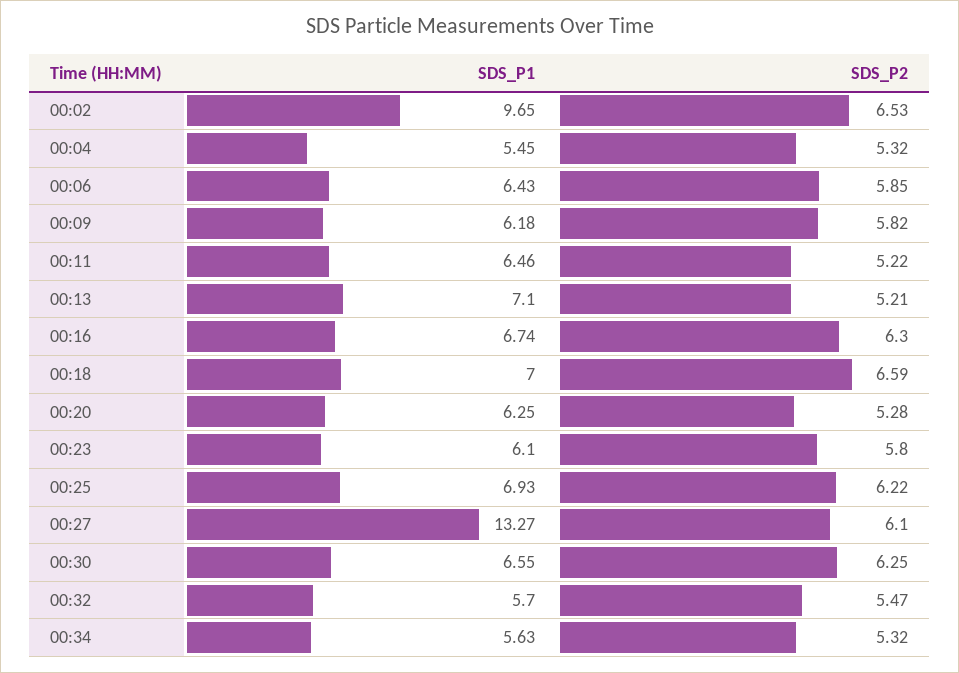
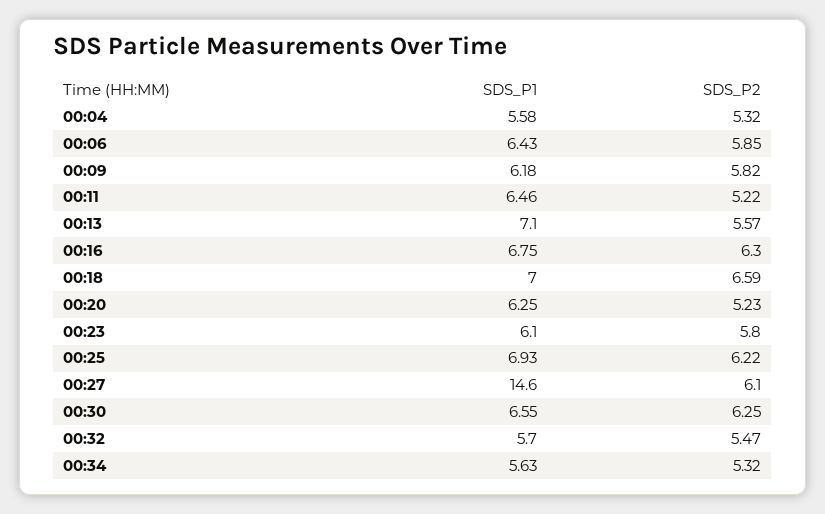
  {
    "SDS_P1": {
-     "00:02": 9.65,
-     "00:04": 5.45,
+     "00:04": 5.58,
      "00:06": 6.43,
      "00:09": 6.18,
      "00:11": 6.46,
      "00:13": 7.1,
-     "00:16": 6.74,
+     "00:16": 6.75,
      "00:18": 7,
      "00:20": 6.25,
      "00:23": 6.1,
      "00:25": 6.93,
-     "00:27": 13.27,
+     "00:27": 14.6,
      "00:30": 6.55,
      "00:32": 5.7,
      "00:34": 5.63
    },
    "SDS_P2": {
-     "00:02": 6.53,
      "00:04": 5.32,
      "00:06": 5.85,
      "00:09": 5.82,
      "00:11": 5.22,
-     "00:13": 5.21,
+     "00:13": 5.57,
      "00:16": 6.3,
      "00:18": 6.59,
-     "00:20": 5.28,
+     "00:20": 5.23,
      "00:23": 5.8,
      "00:25": 6.22,
      "00:27": 6.1,
      "00:30": 6.25,
      "00:32": 5.47,
      "00:34": 5.32
    }
  }

